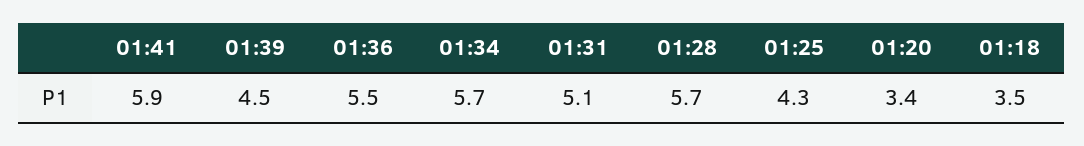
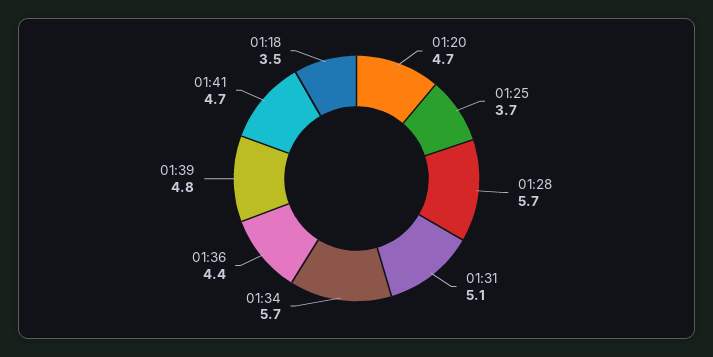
  {
-   "01:41": 5.9,
+   "01:41": 4.7,
-   "01:39": 4.5,
+   "01:39": 4.8,
-   "01:36": 5.5,
+   "01:36": 4.4,
    "01:34": 5.7,
    "01:31": 5.1,
    "01:28": 5.7,
-   "01:25": 4.3,
+   "01:25": 3.7,
-   "01:20": 3.4,
+   "01:20": 4.7,
    "01:18": 3.5
  }

